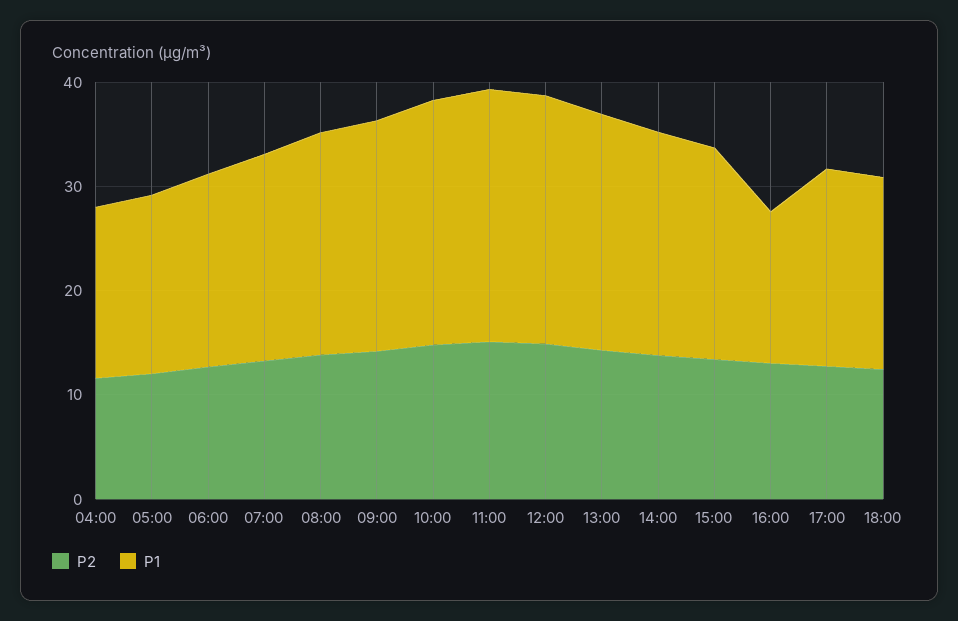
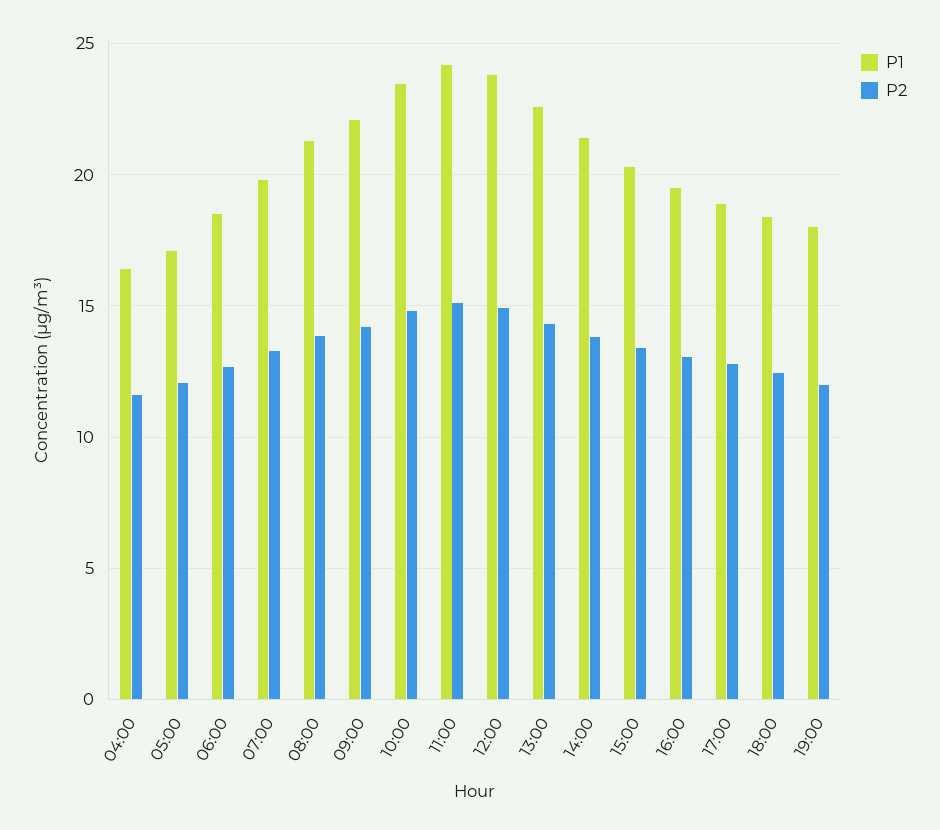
  {
    "P2": {
      "04:00": 11.5,
      "05:00": 12,
      "06:00": 12.5,
      "07:00": 13.5,
      "08:00": 14,
      "09:00": 14,
      "10:00": 15,
      "11:00": 15,
      "12:00": 15,
      "13:00": 14.5,
      "14:00": 14,
      "15:00": 13.5,
      "16:00": 13,
      "17:00": 13,
-     "18:00": 12.5
+     "18:00": 12.5,
+     "19:00": 12
    },
    "P1": {
      "04:00": 16.5,
      "05:00": 17,
      "06:00": 18.5,
      "07:00": 20,
      "08:00": 21.5,
      "09:00": 22,
      "10:00": 23.5,
      "11:00": 24,
      "12:00": 24,
      "13:00": 22.5,
      "14:00": 21.5,
      "15:00": 20.5,
-     "16:00": 14,
+     "16:00": 19.5,
      "17:00": 19,
-     "18:00": 18.5
+     "18:00": 18.5,
+     "19:00": 18
    }
  }

